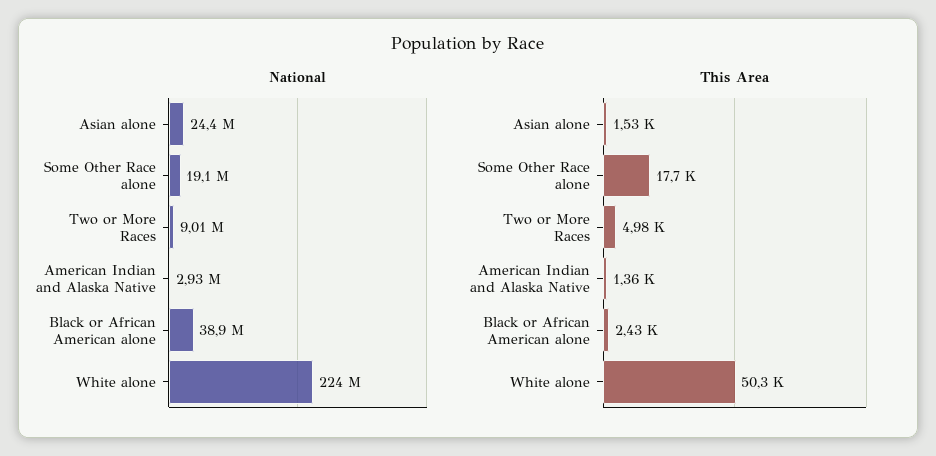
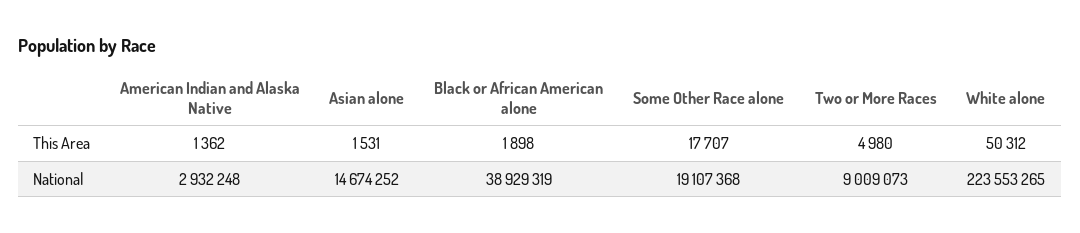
  {
    "National": {
-     "Asian alone": 24400000,
+     "Asian alone": 14674252,
      "Some Other Race alone": 19107368,
      "Two or More Races": 9009073,
      "American Indian and Alaska Native": 2932248,
      "Black or African American alone": 38929319,
      "White alone": 223553265
    },
    "This Area": {
      "Asian alone": 1531,
      "Some Other Race alone": 17707,
      "Two or More Races": 4980,
      "American Indian and Alaska Native": 1362,
-     "Black or African American alone": 2430,
+     "Black or African American alone": 1898,
      "White alone": 50312
    }
  }

